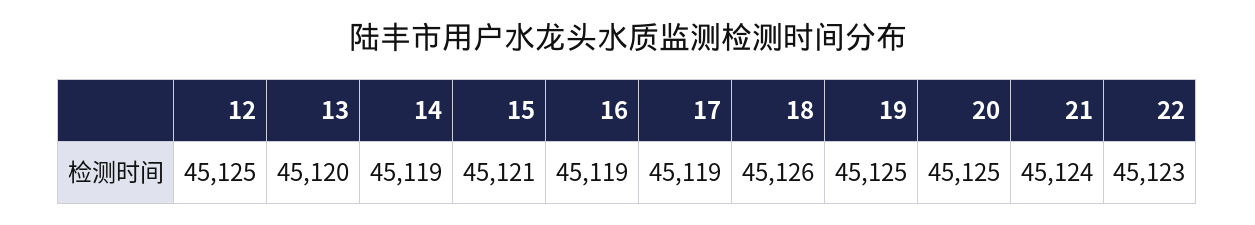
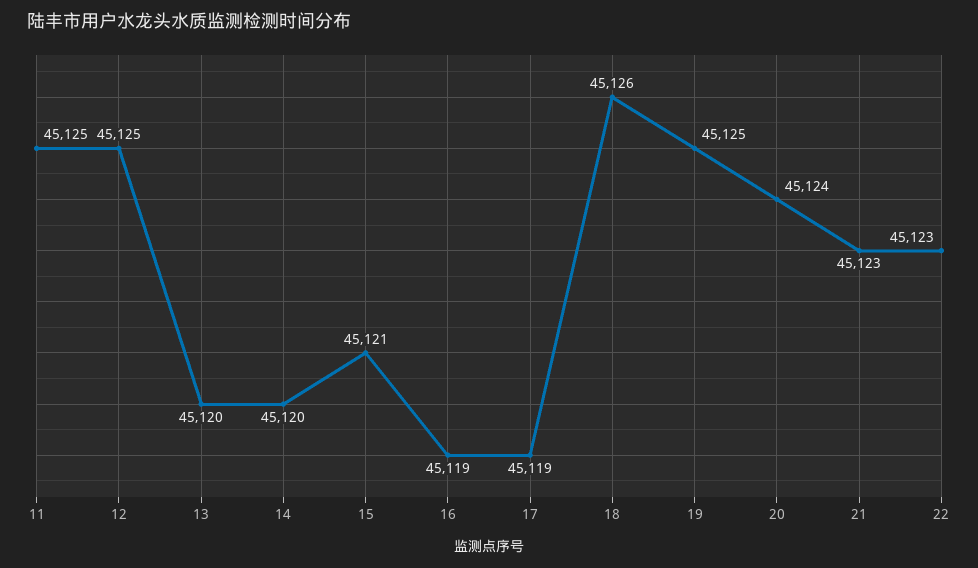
  {
    "12": 45125,
    "13": 45120,
-   "14": 45119,
+   "14": 45120,
    "15": 45121,
    "16": 45119,
    "17": 45119,
    "18": 45126,
    "19": 45125,
-   "20": 45125,
+   "20": 45124,
-   "21": 45124,
+   "21": 45123,
-   "22": 45123
+   "22": 45123,
+   "11": 45125
  }

